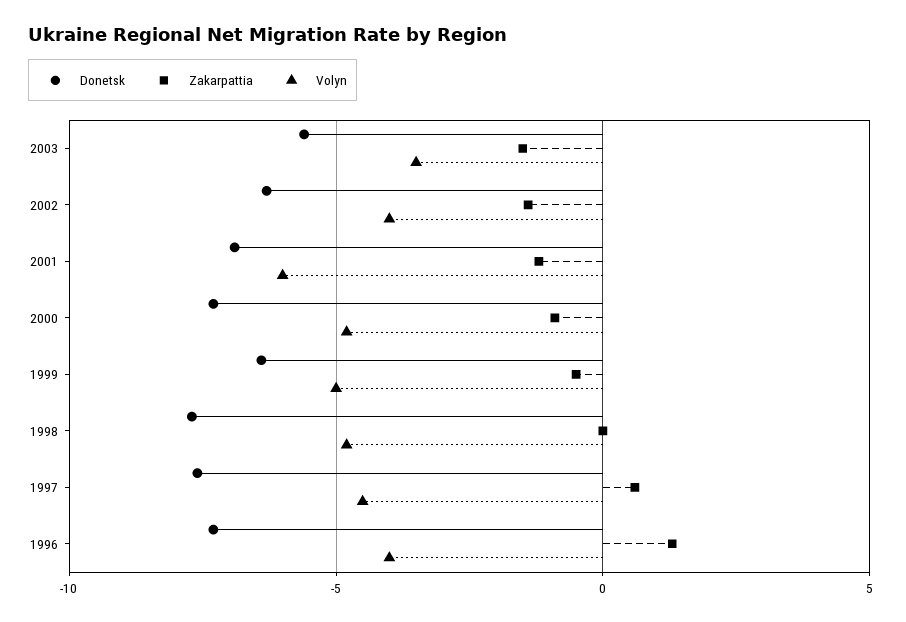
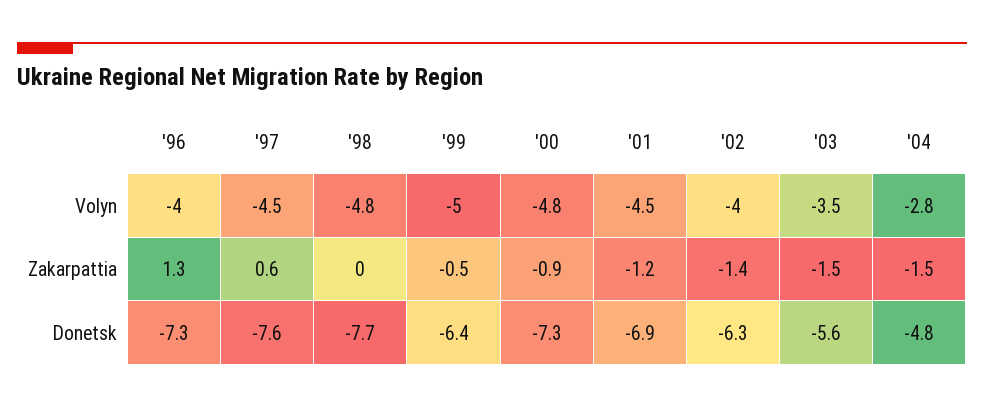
  {
    "Donetsk": {
      "2003": -5.6,
      "2002": -6.3,
      "2001": -6.9,
      "2000": -7.3,
      "1999": -6.4,
      "1998": -7.7,
      "1997": -7.6,
-     "1996": -7.3
+     "1996": -7.3,
+     "'04": -4.8
    },
    "Zakarpattia": {
      "2003": -1.5,
      "2002": -1.4,
      "2001": -1.2,
      "2000": -0.9,
      "1999": -0.5,
      "1998": 0,
      "1997": 0.6,
-     "1996": 1.3
+     "1996": 1.3,
+     "'04": -1.5
    },
    "Volyn": {
      "2003": -3.5,
      "2002": -4,
-     "2001": -6,
+     "2001": -4.5,
      "2000": -4.8,
      "1999": -5,
      "1998": -4.8,
      "1997": -4.5,
-     "1996": -4
+     "1996": -4,
+     "'04": -2.8
    }
  }

